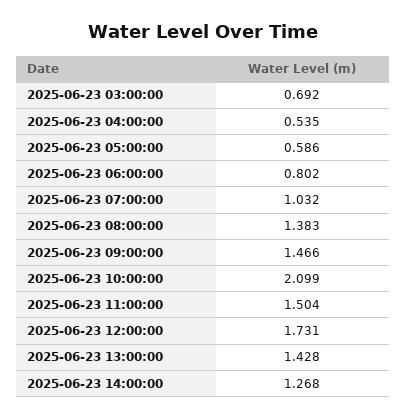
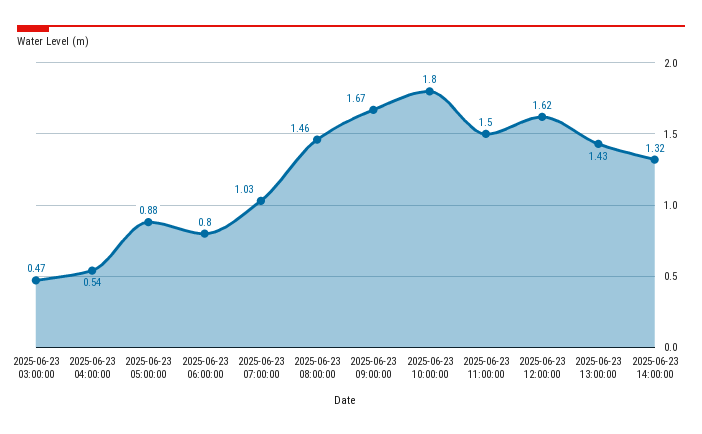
  {
-   "2025-06-23 03:00:00": 0.692,
+   "2025-06-23 03:00:00": 0.47,
    "2025-06-23 04:00:00": 0.535,
-   "2025-06-23 05:00:00": 0.586,
+   "2025-06-23 05:00:00": 0.88,
    "2025-06-23 06:00:00": 0.802,
    "2025-06-23 07:00:00": 1.032,
-   "2025-06-23 08:00:00": 1.383,
+   "2025-06-23 08:00:00": 1.46,
-   "2025-06-23 09:00:00": 1.466,
+   "2025-06-23 09:00:00": 1.67,
-   "2025-06-23 10:00:00": 2.099,
+   "2025-06-23 10:00:00": 1.8,
    "2025-06-23 11:00:00": 1.504,
-   "2025-06-23 12:00:00": 1.731,
+   "2025-06-23 12:00:00": 1.62,
    "2025-06-23 13:00:00": 1.428,
-   "2025-06-23 14:00:00": 1.268
+   "2025-06-23 14:00:00": 1.32
  }

